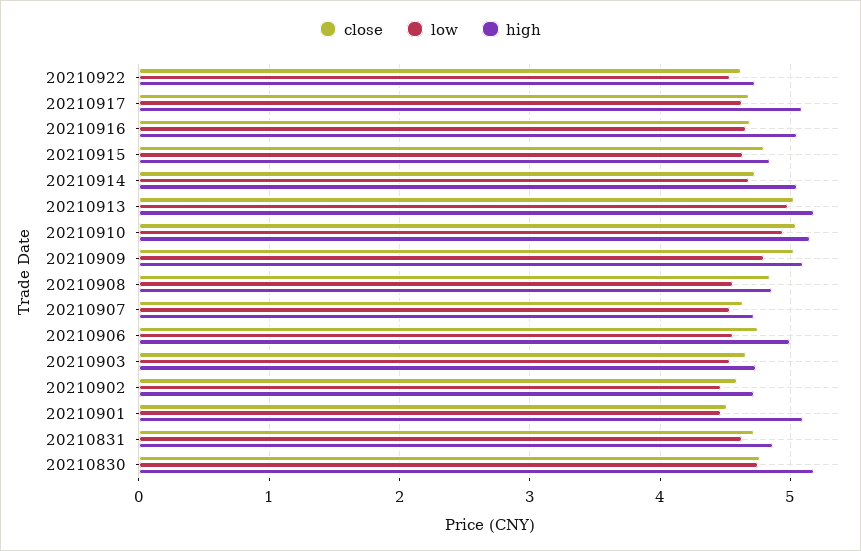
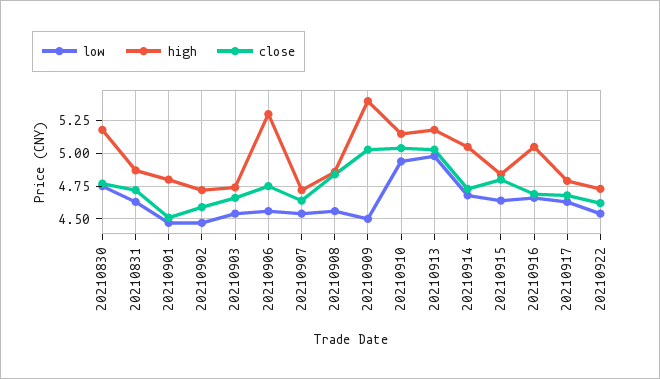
  {
    "close": {
      "20210922": 4.6,
      "20210917": 4.7,
      "20210916": 4.7,
      "20210915": 4.8,
      "20210914": 4.75,
      "20210913": 5.05,
      "20210910": 5.05,
      "20210909": 5.05,
      "20210908": 4.85,
      "20210907": 4.65,
      "20210906": 4.75,
      "20210903": 4.65,
      "20210902": 4.6,
      "20210901": 4.5,
      "20210831": 4.7,
      "20210830": 4.75
    },
    "low": {
      "20210922": 4.55,
      "20210917": 4.65,
      "20210916": 4.65,
      "20210915": 4.65,
      "20210914": 4.7,
      "20210913": 5,
      "20210910": 4.95,
-     "20210909": 4.8,
+     "20210909": 4.5,
      "20210908": 4.55,
      "20210907": 4.55,
      "20210906": 4.55,
      "20210903": 4.55,
      "20210902": 4.45,
      "20210901": 4.45,
      "20210831": 4.65,
      "20210830": 4.75
    },
    "high": {
      "20210922": 4.75,
-     "20210917": 5.1,
+     "20210917": 4.8,
      "20210916": 5.05,
      "20210915": 4.85,
      "20210914": 5.05,
      "20210913": 5.2,
      "20210910": 5.15,
-     "20210909": 5.1,
+     "20210909": 5.4,
      "20210908": 4.85,
      "20210907": 4.7,
-     "20210906": 5,
+     "20210906": 5.3,
      "20210903": 4.75,
      "20210902": 4.7,
-     "20210901": 5.1,
+     "20210901": 4.8,
      "20210831": 4.85,
      "20210830": 5.2
    }
  }

